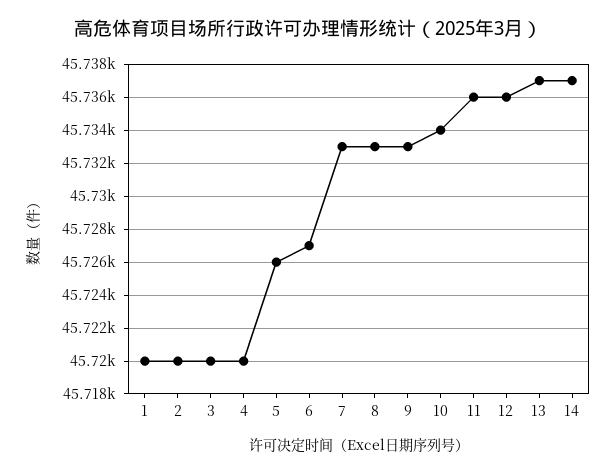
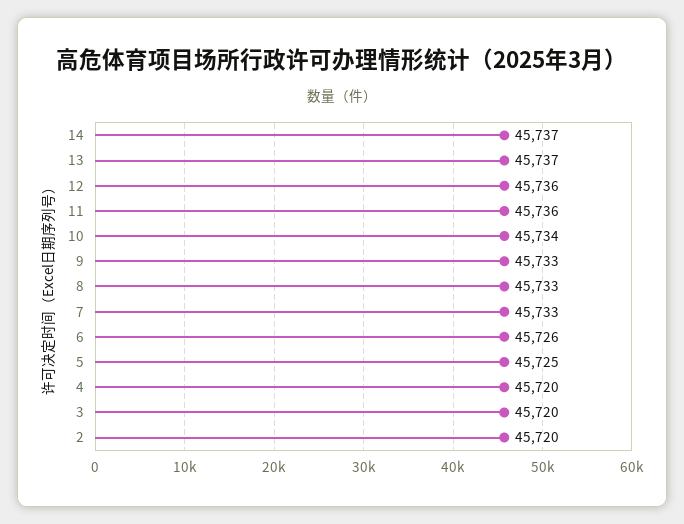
  {
-   "1": 45720,
    "2": 45720,
    "3": 45720,
    "4": 45720,
-   "5": 45726,
+   "5": 45725,
-   "6": 45727,
+   "6": 45726,
    "7": 45733,
    "8": 45733,
    "9": 45733,
    "10": 45734,
    "11": 45736,
    "12": 45736,
    "13": 45737,
    "14": 45737
  }

